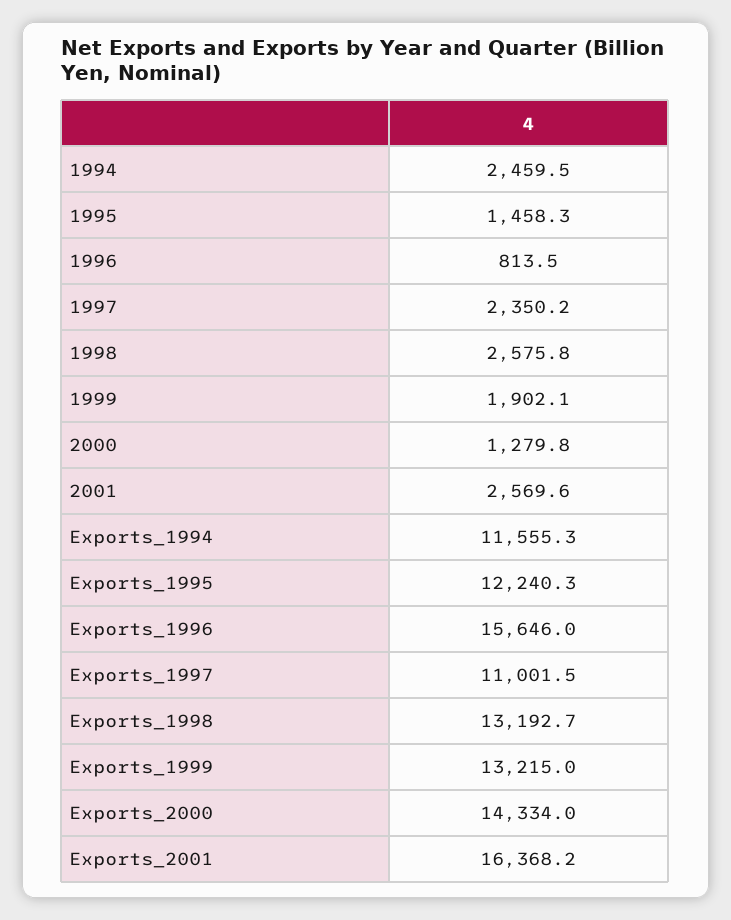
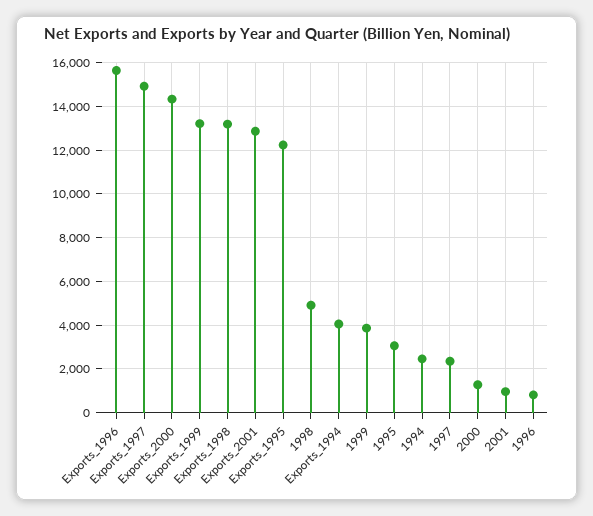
  {
    "1994": 2459.5,
-   "1995": 1458.3,
+   "1995": 3000,
    "1996": 813.5,
    "1997": 2350.2,
-   "1998": 2575.8,
+   "1998": 5000,
-   "1999": 1902.1,
+   "1999": 4000,
    "2000": 1279.8,
-   "2001": 2569.6,
+   "2001": 1000,
-   "Exports_1994": 11555.3,
+   "Exports_1994": 4000,
    "Exports_1995": 12240.3,
    "Exports_1996": 15646,
-   "Exports_1997": 11001.5,
+   "Exports_1997": 15000,
    "Exports_1998": 13192.7,
    "Exports_1999": 13215,
    "Exports_2000": 14334,
-   "Exports_2001": 16368.2
+   "Exports_2001": 13000
  }

